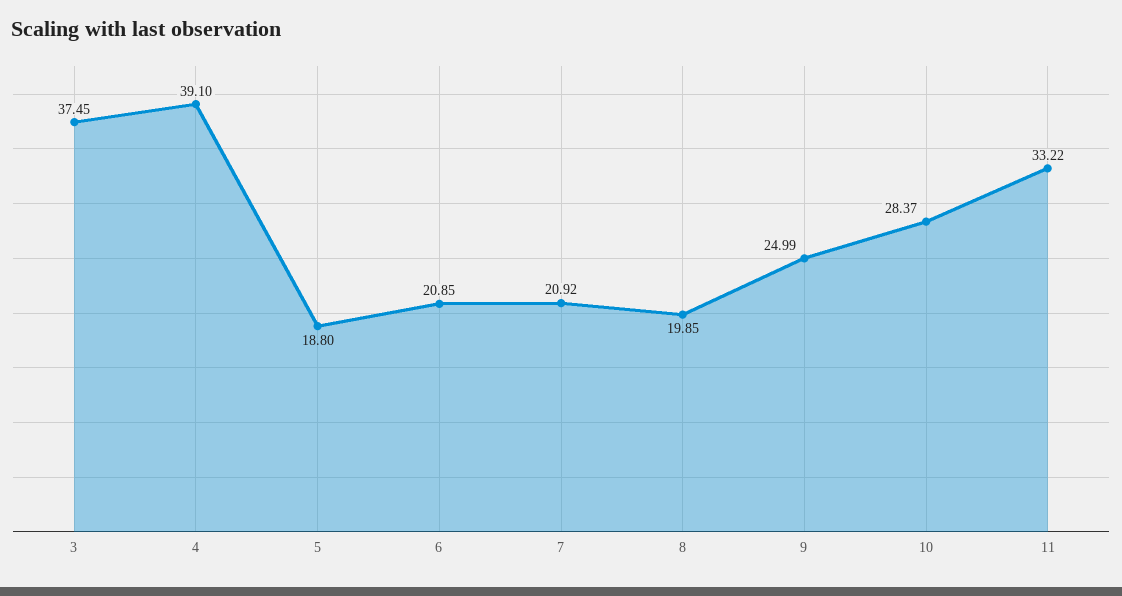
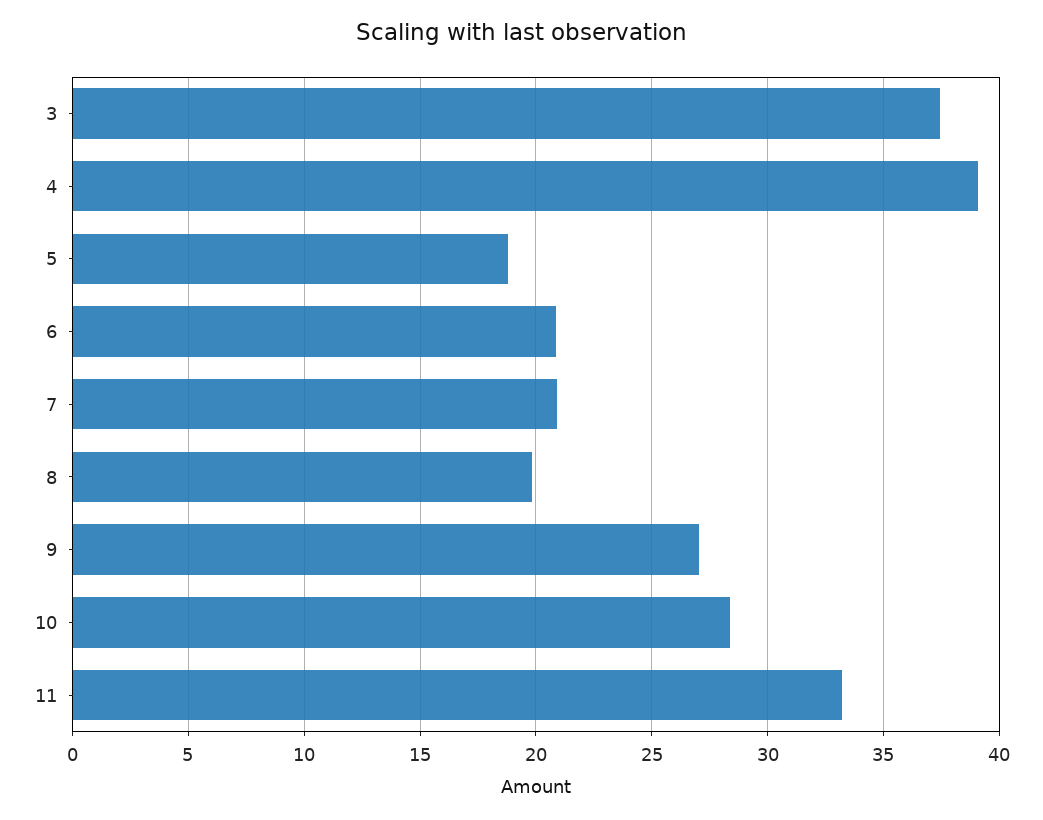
  {
    "3": 37.45,
    "4": 39.1,
    "5": 18.8,
    "6": 20.85,
    "7": 20.92,
    "8": 19.85,
-   "9": 24.99,
+   "9": 27,
    "10": 28.37,
    "11": 33.22
  }

